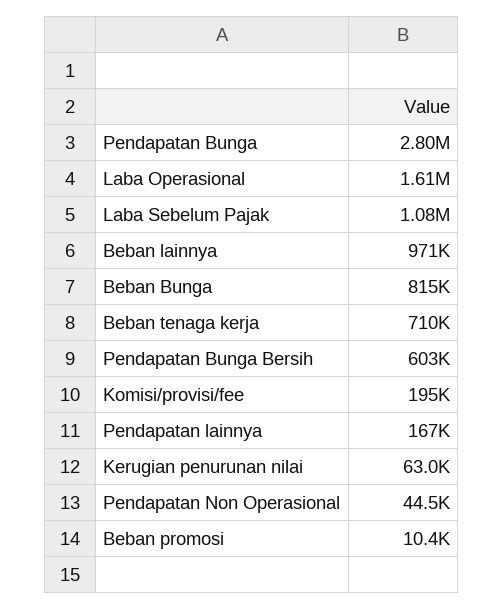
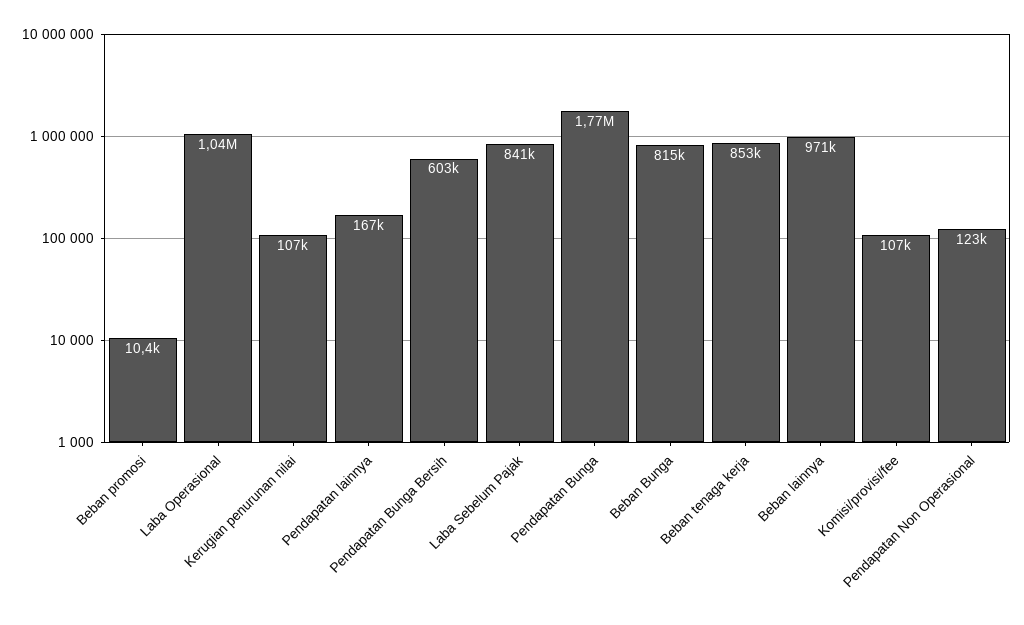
  {
-   "Pendapatan Bunga": 2800000,
+   "Pendapatan Bunga": 1770000,
-   "Laba Operasional": 1610000,
+   "Laba Operasional": 1040000,
-   "Laba Sebelum Pajak": 1080000,
+   "Laba Sebelum Pajak": 841000,
    "Beban lainnya": 971000,
    "Beban Bunga": 815000,
-   "Beban tenaga kerja": 710000,
+   "Beban tenaga kerja": 853000,
    "Pendapatan Bunga Bersih": 603000,
-   "Komisi/provisi/fee": 195000,
+   "Komisi/provisi/fee": 107000,
    "Pendapatan lainnya": 167000,
-   "Kerugian penurunan nilai": 63000,
+   "Kerugian penurunan nilai": 107000,
-   "Pendapatan Non Operasional": 44500,
+   "Pendapatan Non Operasional": 123000,
    "Beban promosi": 10400
  }

